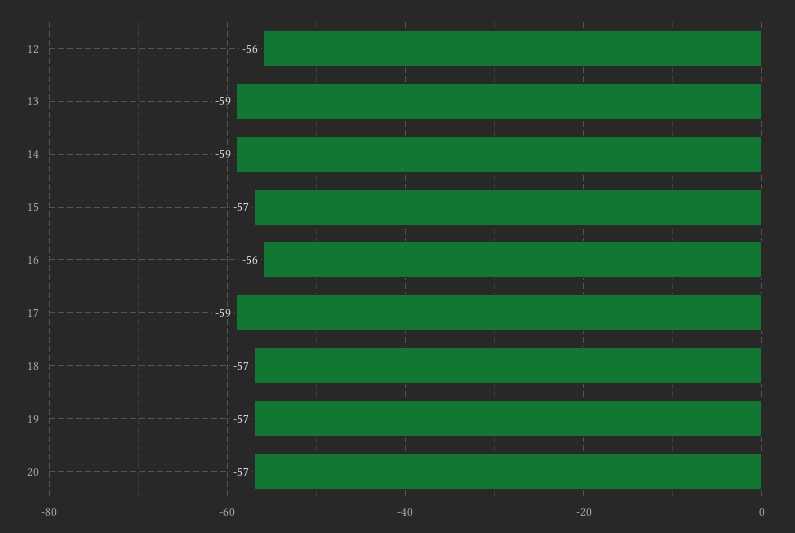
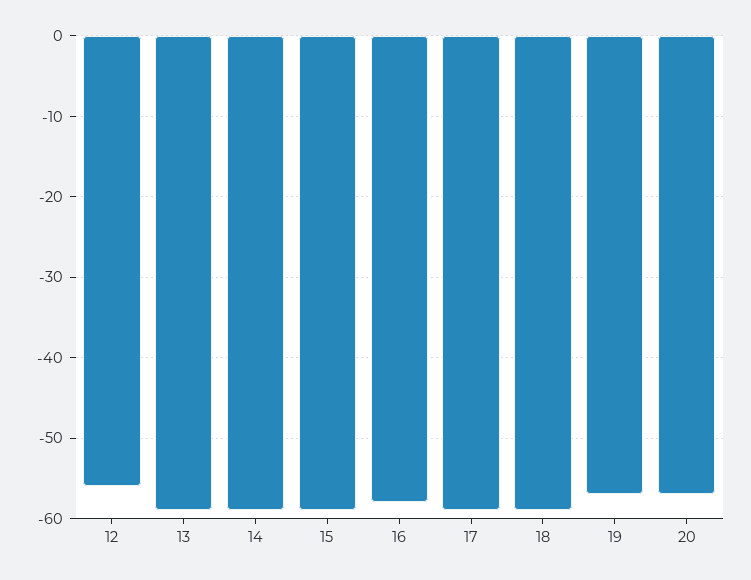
  {
    "12": -56,
    "13": -59,
    "14": -59,
-   "15": -57,
+   "15": -59,
-   "16": -56,
+   "16": -58,
    "17": -59,
-   "18": -57,
+   "18": -59,
    "19": -57,
    "20": -57
  }

